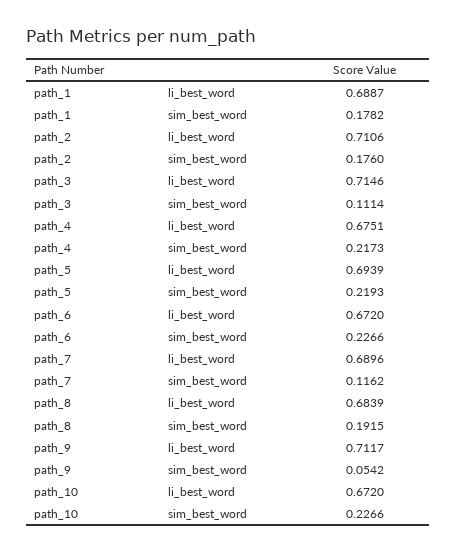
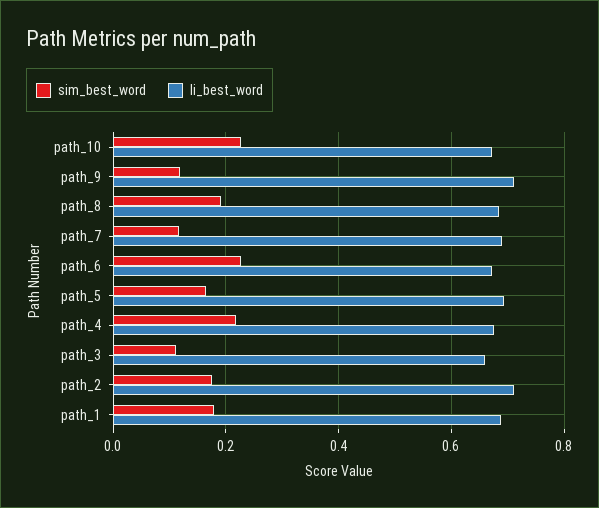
  {
    "li_best_word": {
      "path_1": 0.6887,
      "path_2": 0.7106,
-     "path_3": 0.7146,
+     "path_3": 0.66,
      "path_4": 0.6751,
      "path_5": 0.6939,
      "path_6": 0.672,
      "path_7": 0.6896,
      "path_8": 0.6839,
      "path_9": 0.7117,
      "path_10": 0.672
    },
    "sim_best_word": {
      "path_1": 0.1782,
      "path_2": 0.176,
      "path_3": 0.1114,
      "path_4": 0.2173,
-     "path_5": 0.2193,
+     "path_5": 0.16,
      "path_6": 0.2266,
      "path_7": 0.1162,
      "path_8": 0.1915,
-     "path_9": 0.0542,
+     "path_9": 0.12,
      "path_10": 0.2266
    }
  }

